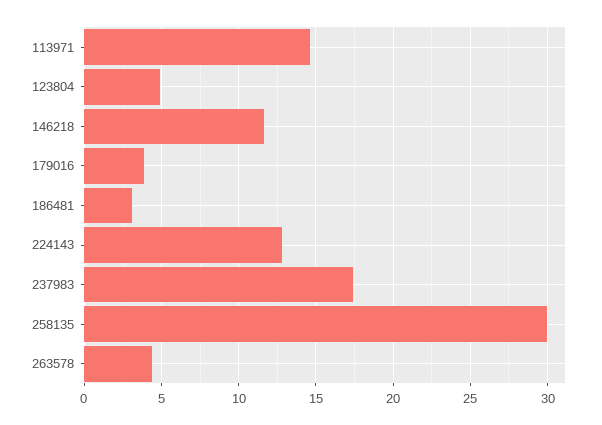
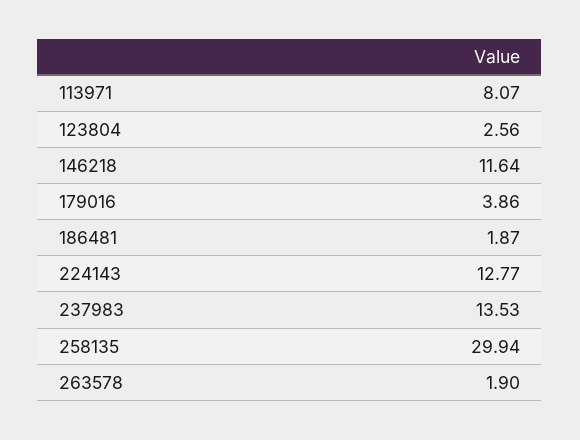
  {
-   "113971": 14.5,
+   "113971": 8.07,
-   "123804": 5,
+   "123804": 2.56,
    "146218": 11.64,
    "179016": 3.86,
-   "186481": 3,
+   "186481": 1.87,
    "224143": 12.77,
-   "237983": 17.5,
+   "237983": 13.53,
    "258135": 29.94,
-   "263578": 4.5
+   "263578": 1.9
  }

